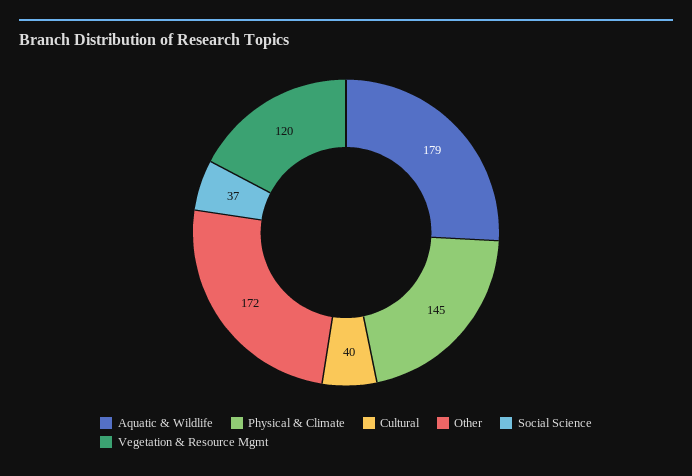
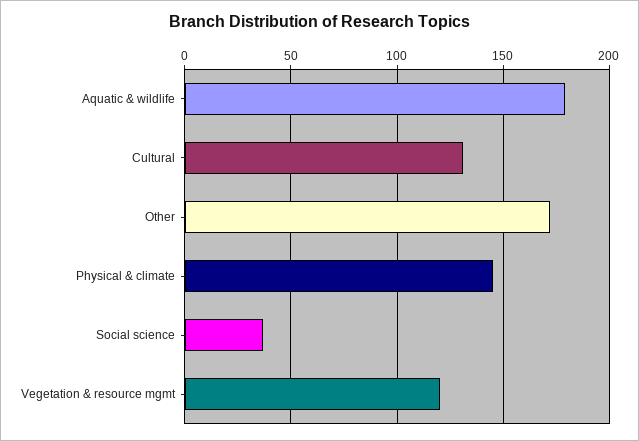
  {
    "Aquatic & Wildlife": 179,
    "Physical & Climate": 145,
-   "Cultural": 40,
+   "Cultural": 130,
    "Other": 172,
    "Social Science": 37,
    "Vegetation & Resource Mgmt": 120
  }

